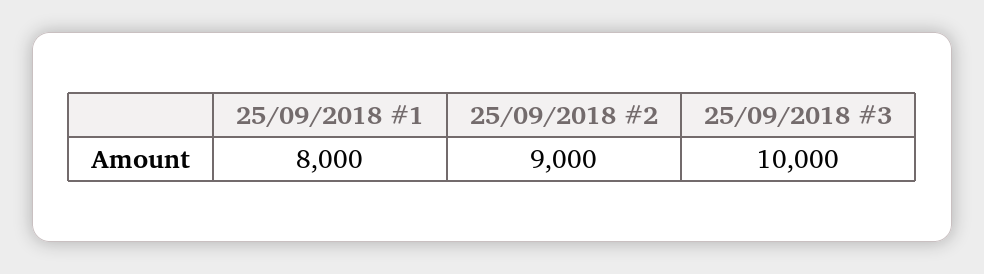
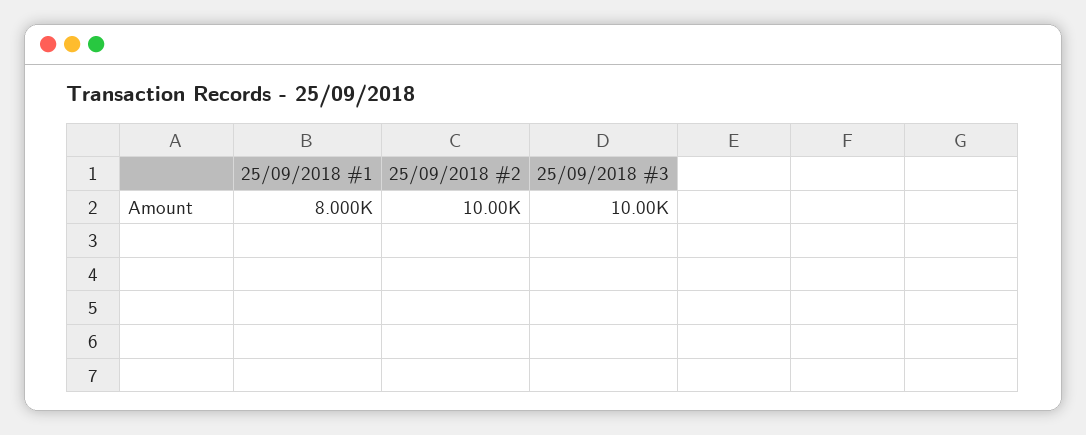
  {
    "25/09/2018 #1": 8000,
-   "25/09/2018 #2": 9000,
+   "25/09/2018 #2": 10000,
    "25/09/2018 #3": 10000
  }

